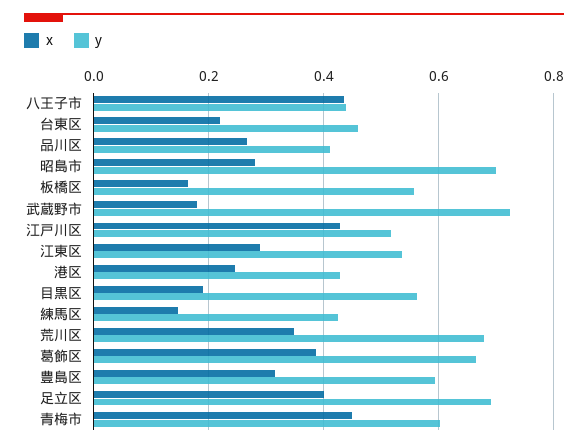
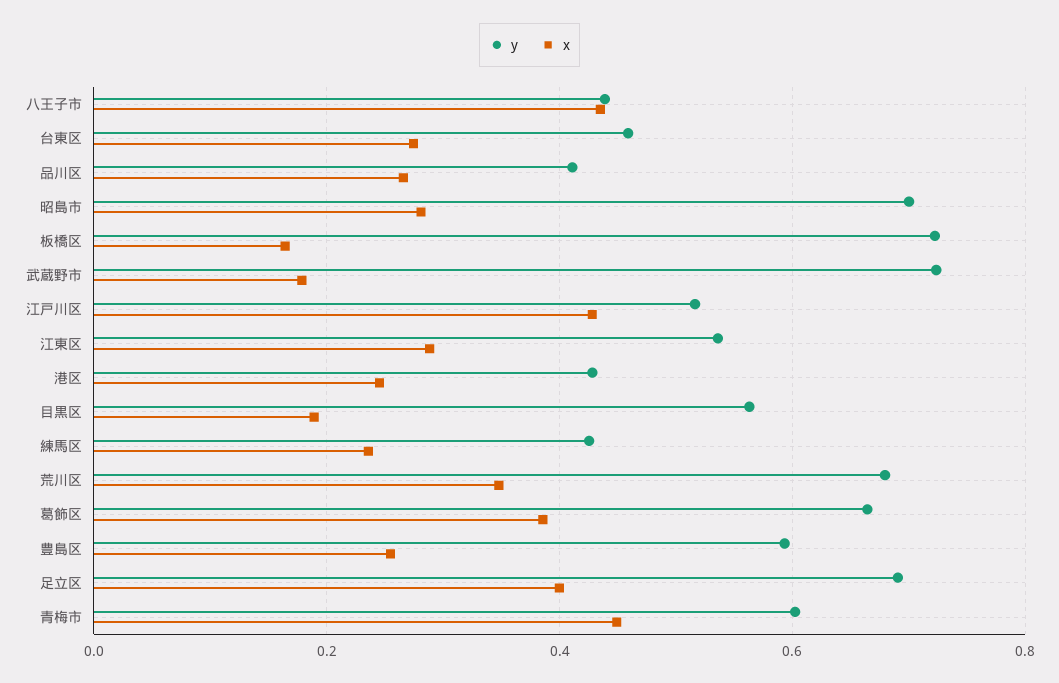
  {
    "x": {
      "八王子市": 0.44,
-     "台東区": 0.22,
+     "台東区": 0.28,
      "品川区": 0.26,
      "昭島市": 0.28,
      "板橋区": 0.16,
      "武蔵野市": 0.18,
      "江戸川区": 0.42,
      "江東区": 0.28,
      "港区": 0.24,
      "目黒区": 0.18,
-     "練馬区": 0.14,
+     "練馬区": 0.24,
      "荒川区": 0.34,
      "葛飾区": 0.38,
-     "豊島区": 0.32,
+     "豊島区": 0.26,
      "足立区": 0.4,
      "青梅市": 0.44
    },
    "y": {
      "八王子市": 0.44,
      "台東区": 0.46,
      "品川区": 0.42,
      "昭島市": 0.7,
-     "板橋区": 0.56,
+     "板橋区": 0.72,
      "武蔵野市": 0.72,
      "江戸川区": 0.52,
      "江東区": 0.54,
      "港区": 0.42,
      "目黒区": 0.56,
      "練馬区": 0.42,
      "荒川区": 0.68,
      "葛飾区": 0.66,
      "豊島区": 0.6,
      "足立区": 0.7,
      "青梅市": 0.6
    }
  }

